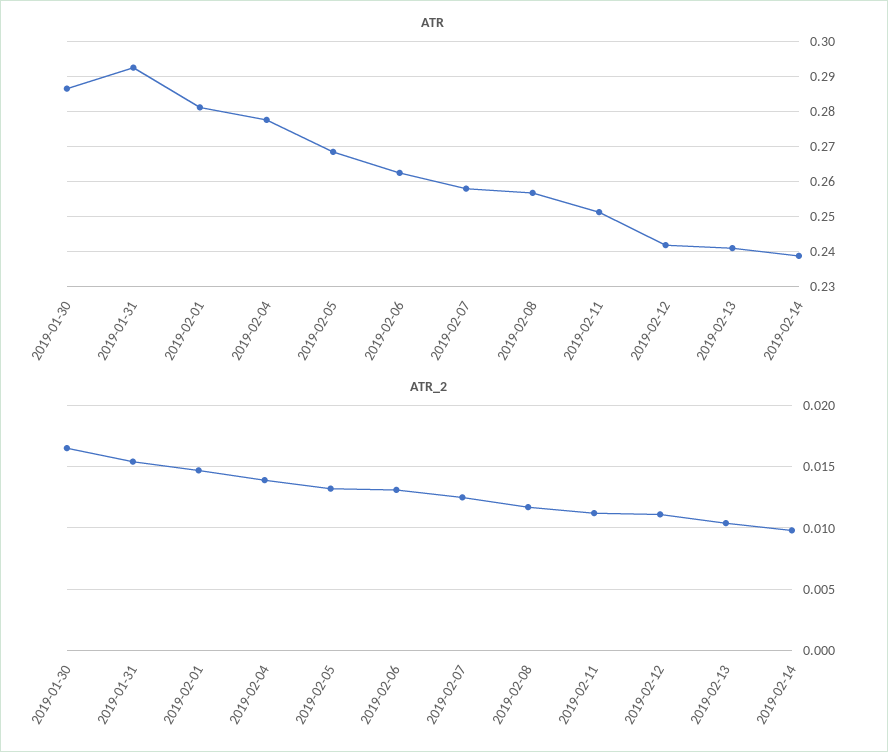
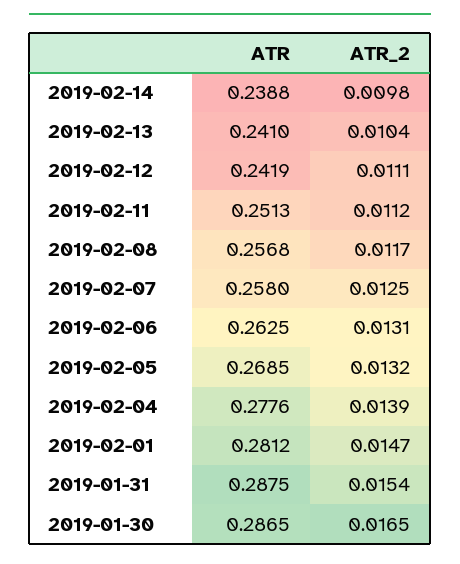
  {
    "ATR": {
      "2019-01-30": 0.2865,
-     "2019-01-31": 0.292,
+     "2019-01-31": 0.2875,
      "2019-02-01": 0.2812,
      "2019-02-04": 0.2776,
      "2019-02-05": 0.2685,
      "2019-02-06": 0.2625,
      "2019-02-07": 0.258,
      "2019-02-08": 0.2568,
      "2019-02-11": 0.2513,
      "2019-02-12": 0.2419,
      "2019-02-13": 0.241,
      "2019-02-14": 0.2388
    },
    "ATR_2": {
      "2019-01-30": 0.0165,
      "2019-01-31": 0.0154,
      "2019-02-01": 0.0147,
      "2019-02-04": 0.0139,
      "2019-02-05": 0.0132,
      "2019-02-06": 0.0131,
      "2019-02-07": 0.0125,
      "2019-02-08": 0.0117,
      "2019-02-11": 0.0112,
      "2019-02-12": 0.0111,
      "2019-02-13": 0.0104,
      "2019-02-14": 0.0098
    }
  }

